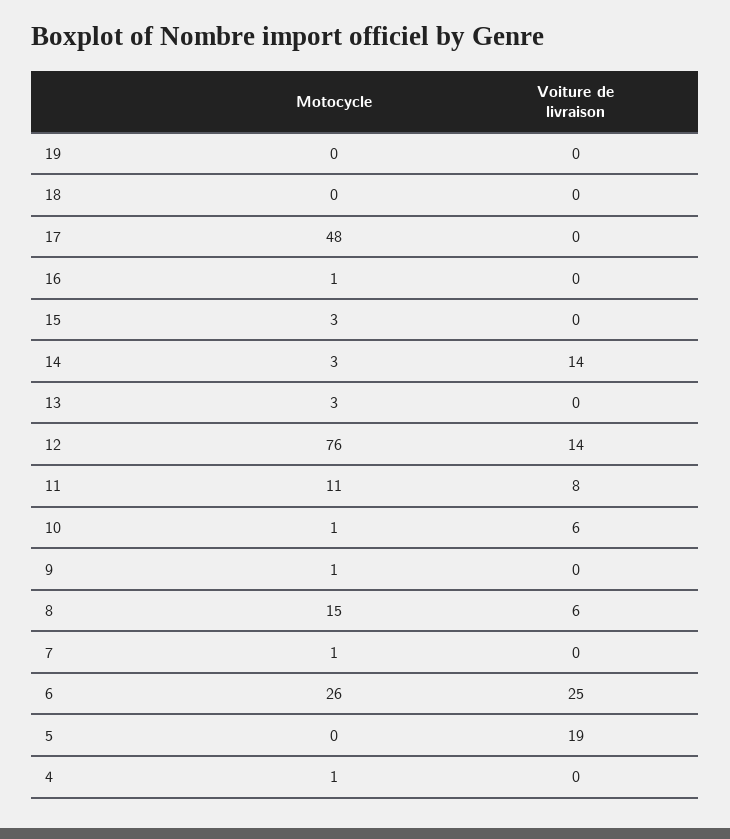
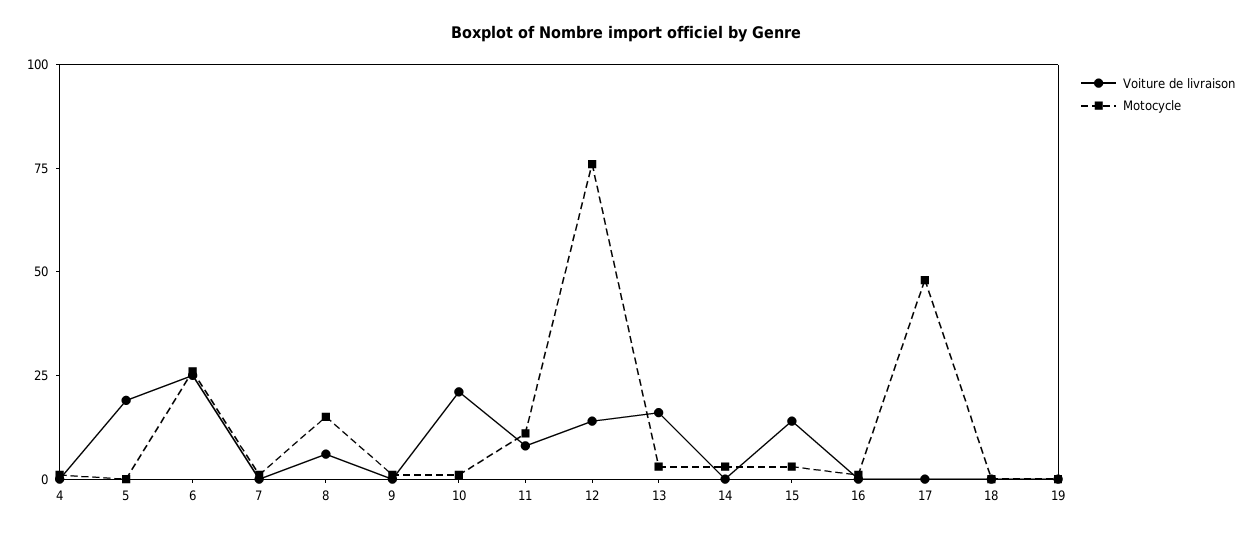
  {
    "Motocycle": {
      "19": 0,
      "18": 0,
      "17": 48,
      "16": 1,
      "15": 3,
      "14": 3,
      "13": 3,
      "12": 76,
      "11": 11,
      "10": 1,
      "9": 1,
      "8": 15,
      "7": 1,
      "6": 26,
      "5": 0,
      "4": 1
    },
    "Voiture de livraison": {
      "19": 0,
      "18": 0,
      "17": 0,
      "16": 0,
-     "15": 0,
+     "15": 15,
-     "14": 14,
+     "14": 0,
-     "13": 0,
+     "13": 15,
      "12": 14,
      "11": 8,
-     "10": 6,
+     "10": 20,
      "9": 0,
      "8": 6,
      "7": 0,
      "6": 25,
      "5": 19,
      "4": 0
    }
  }

